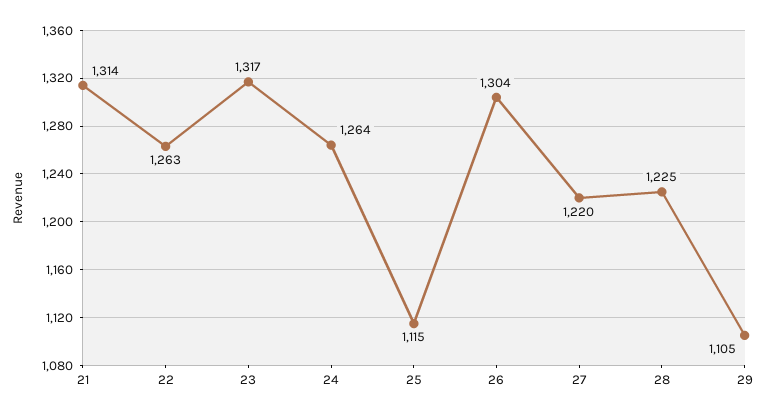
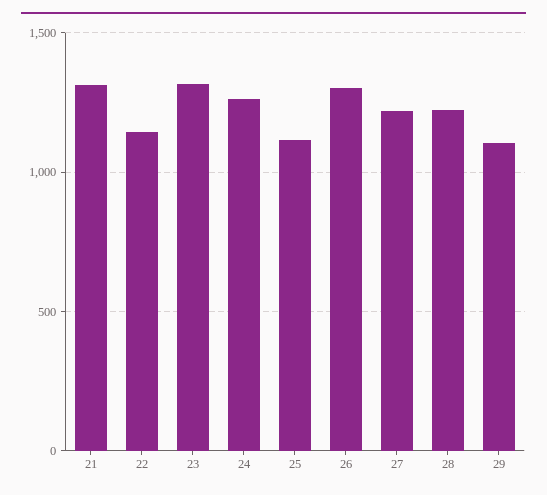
  {
    "21": 1314,
-   "22": 1263,
+   "22": 1150,
    "23": 1317,
    "24": 1264,
    "25": 1115,
    "26": 1304,
    "27": 1220,
    "28": 1225,
    "29": 1105
  }

